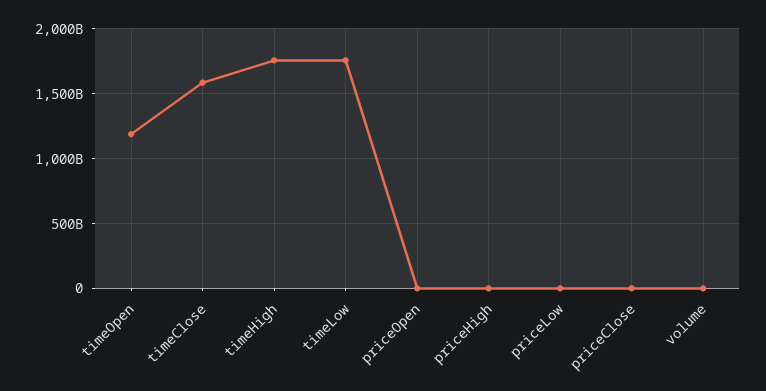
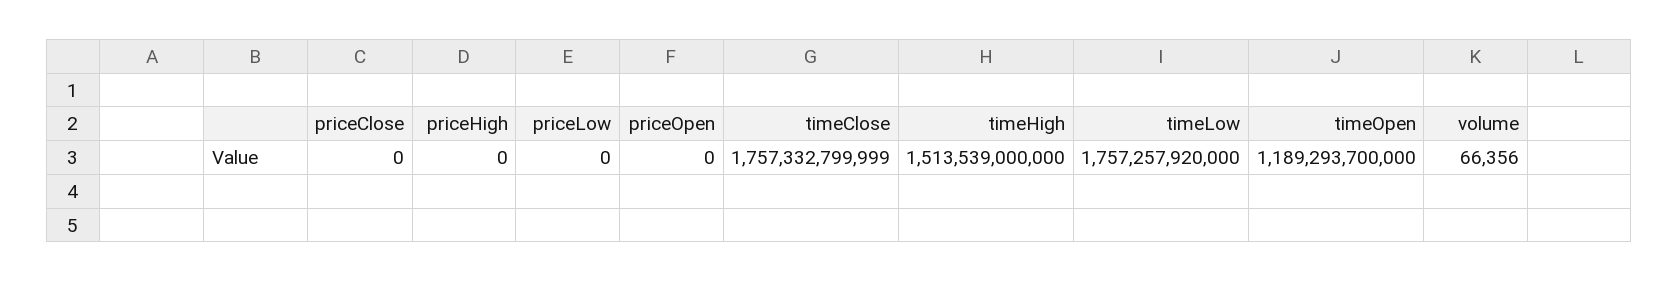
  {
    "timeOpen": 1189293700000,
-   "timeClose": 1600000000000,
+   "timeClose": 1757332799999,
-   "timeHigh": 1750000000000,
+   "timeHigh": 1513539000000,
    "timeLow": 1757257920000,
    "priceOpen": 0,
    "priceHigh": 0,
    "priceLow": 0,
    "priceClose": 0,
    "volume": 66356
  }

